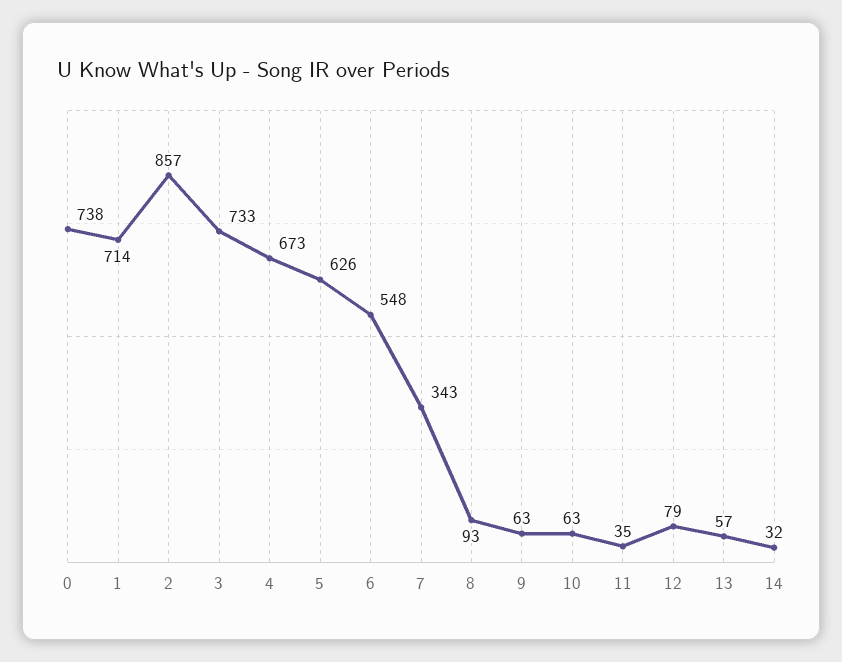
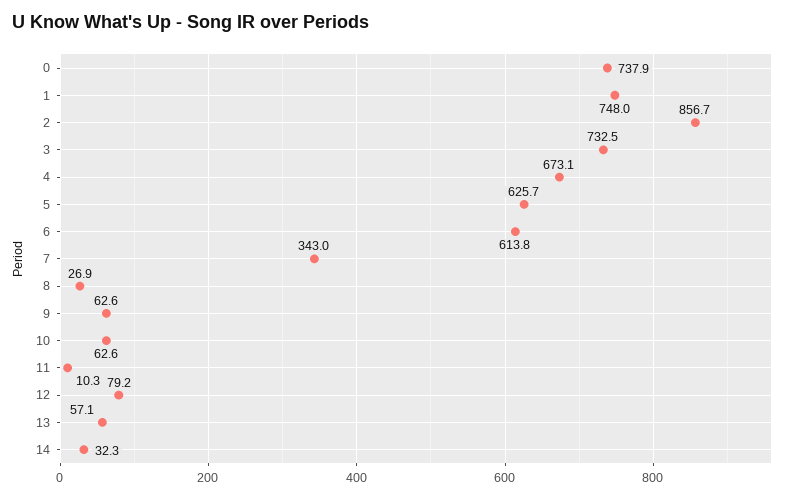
  {
    "0": 737.9,
-   "1": 714,
+   "1": 748,
    "2": 856.7,
    "3": 732.5,
    "4": 673.1,
    "5": 625.7,
-   "6": 548,
+   "6": 613.8,
    "7": 343,
-   "8": 93,
+   "8": 26.9,
    "9": 62.6,
    "10": 62.6,
-   "11": 35,
+   "11": 10.3,
    "12": 79.2,
    "13": 57.1,
    "14": 32.3
  }

